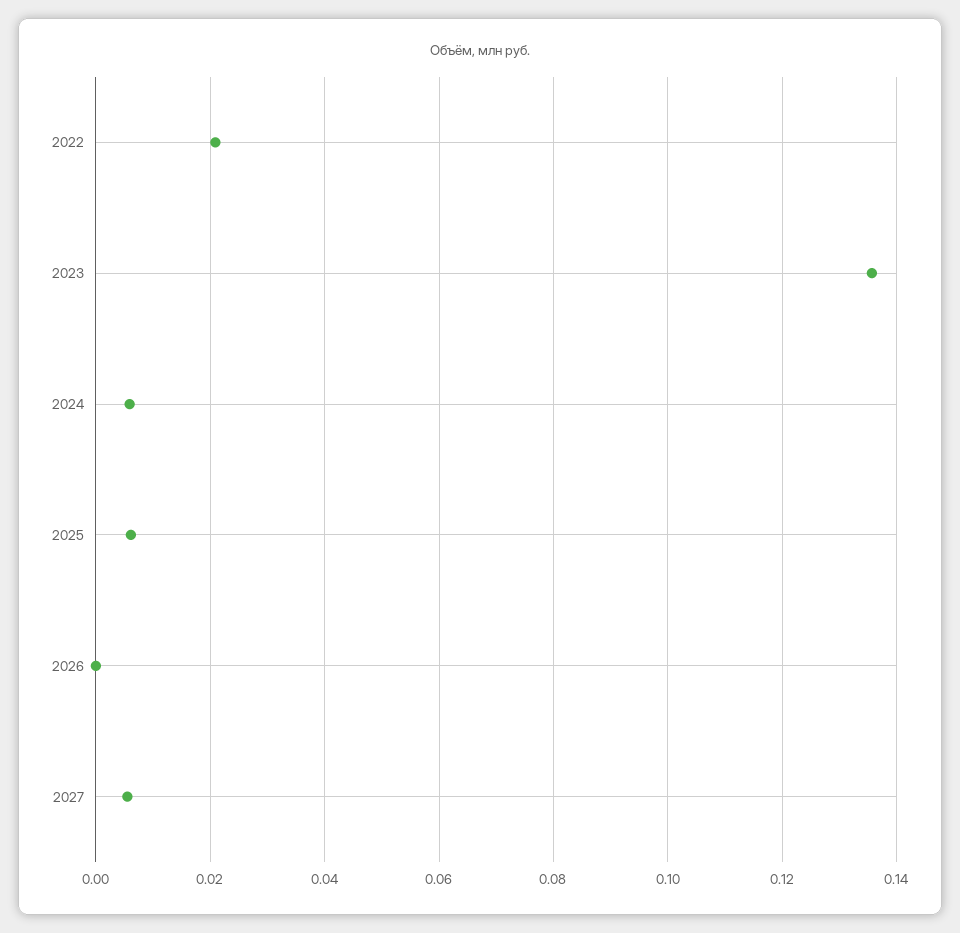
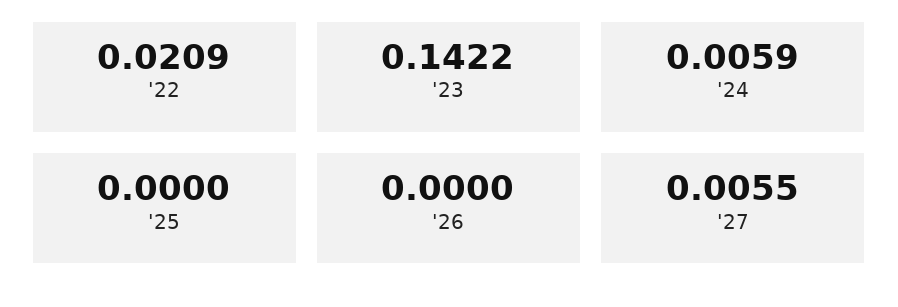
  {
    "2022": 0.0209,
-   "2023": 0.136,
+   "2023": 0.1422,
    "2024": 0.0059,
-   "2025": 0.006,
+   "2025": 0,
    "2026": 0,
    "2027": 0.0055
  }

